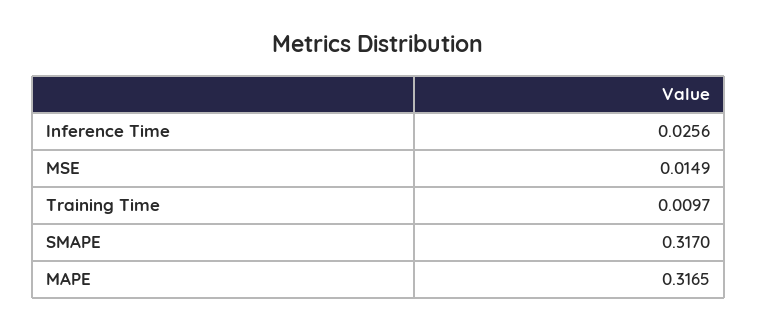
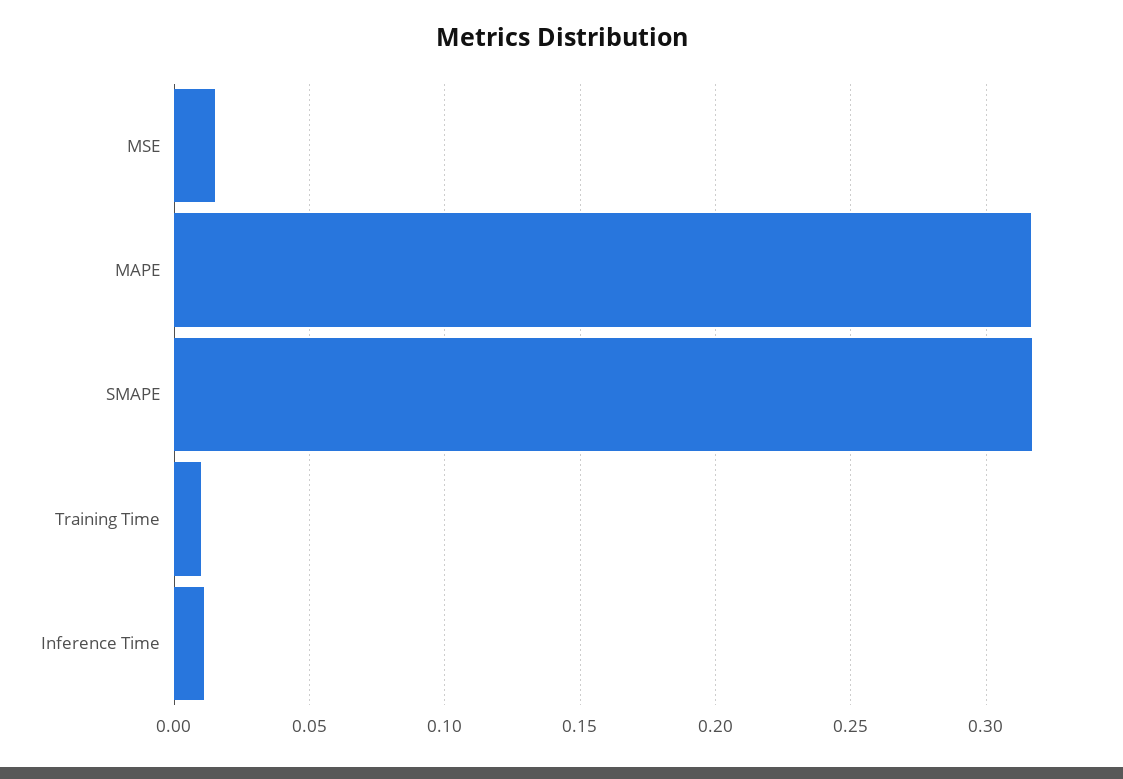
  {
-   "Inference Time": 0.0256,
+   "Inference Time": 0.01,
    "MSE": 0.0149,
    "Training Time": 0.0097,
    "SMAPE": 0.317,
    "MAPE": 0.3165
  }

